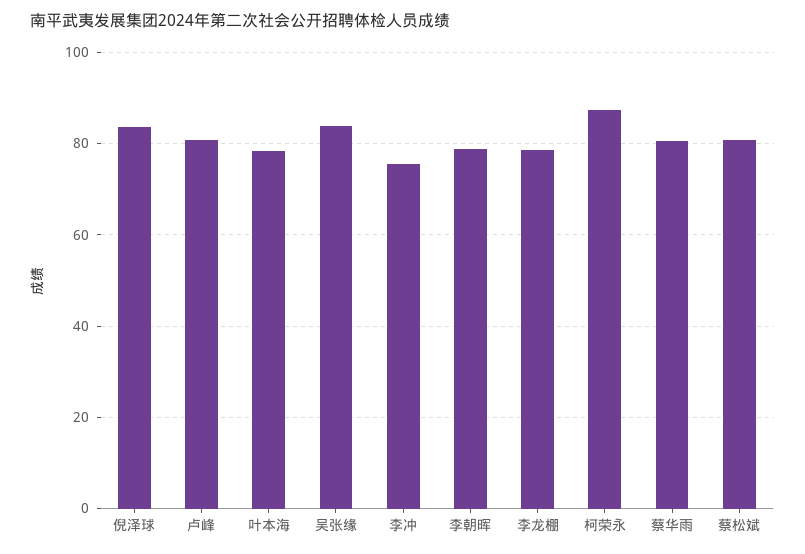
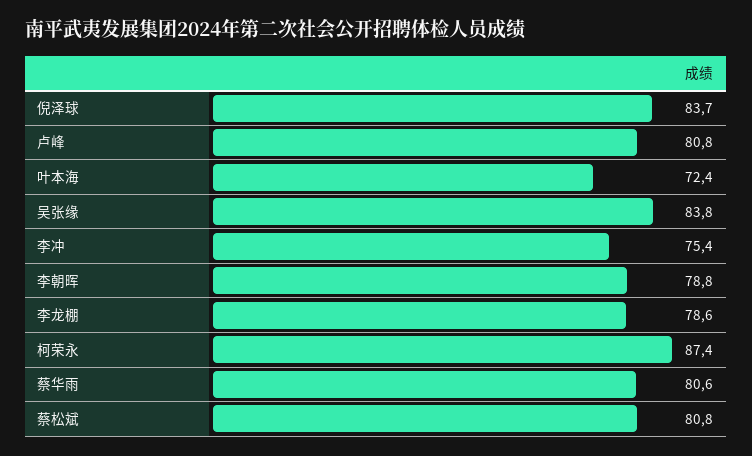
  {
    "倪泽球": 83.7,
    "卢峰": 80.8,
-   "叶本海": 78,
+   "叶本海": 72.4,
    "吴张缘": 83.8,
    "李冲": 75.4,
    "李朝晖": 78.8,
    "李龙棚": 78.6,
    "柯荣永": 87.4,
    "蔡华雨": 80.6,
    "蔡松斌": 80.8
  }

